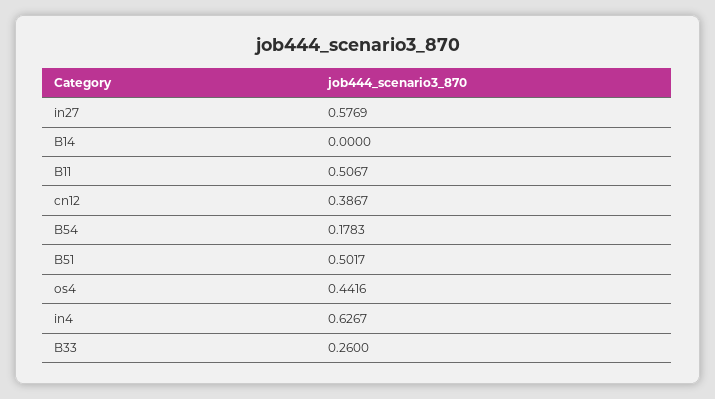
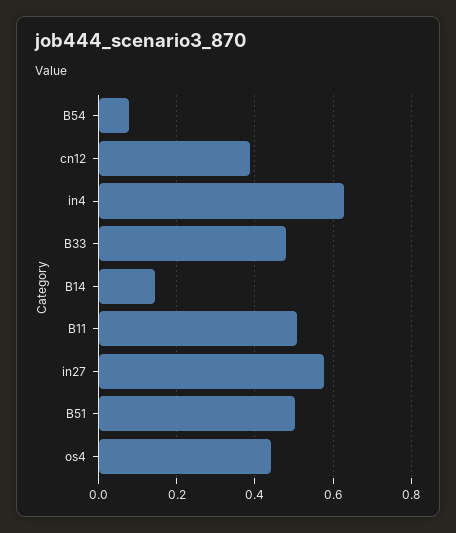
  {
    "in27": 0.5769,
-   "B14": 0,
+   "B14": 0.14,
    "B11": 0.5067,
    "cn12": 0.3867,
-   "B54": 0.1783,
+   "B54": 0.08,
    "B51": 0.5017,
    "os4": 0.4416,
    "in4": 0.6267,
-   "B33": 0.26
+   "B33": 0.48
  }

